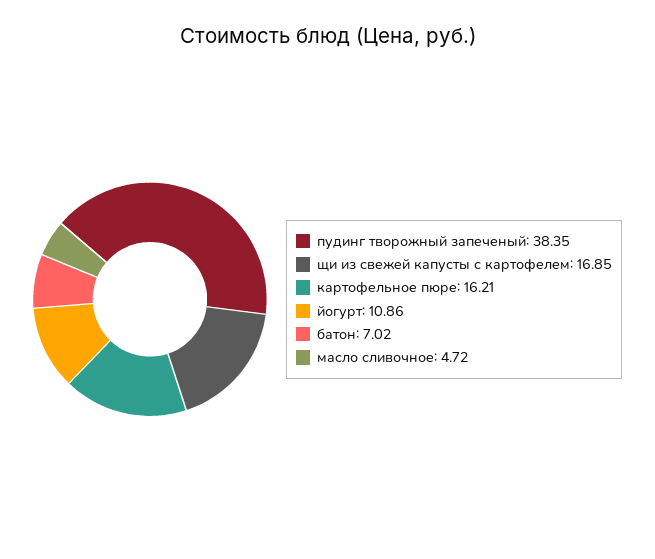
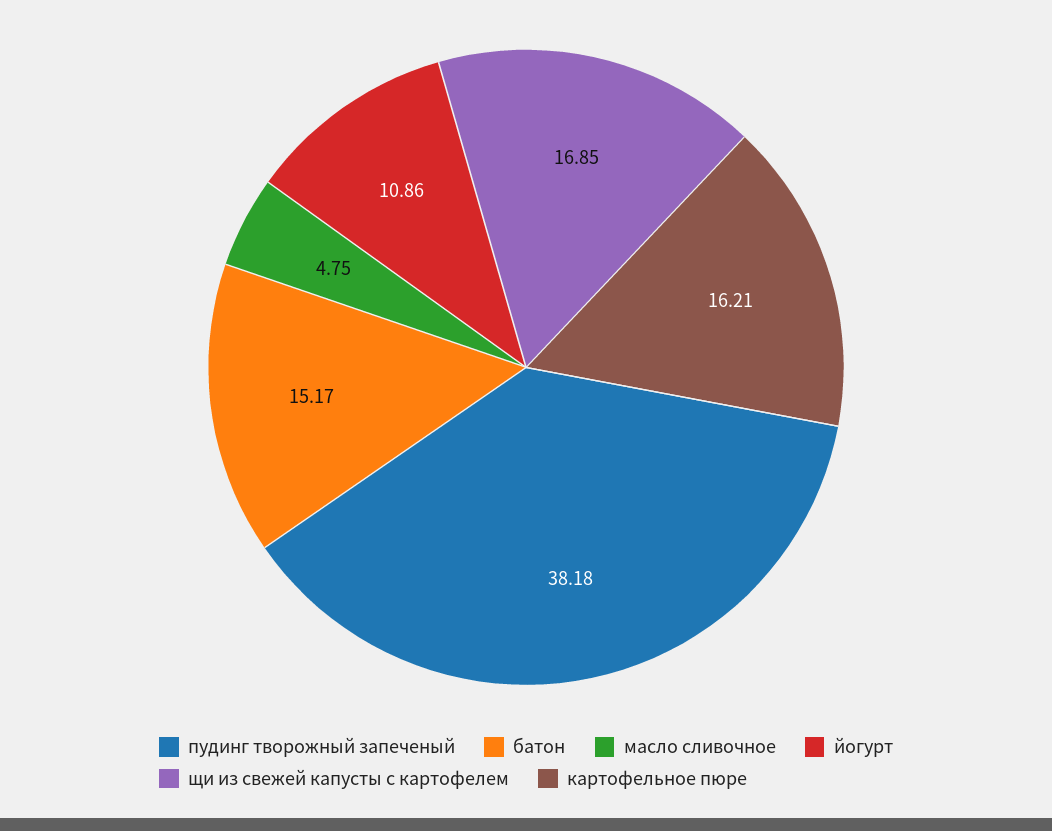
  {
-   "пудинг творожный запеченый": 38.35,
+   "пудинг творожный запеченый": 38.18,
    "щи из свежей капусты с картофелем": 16.85,
    "картофельное пюре": 16.21,
    "йогурт": 10.86,
-   "батон": 7.02,
+   "батон": 15.17,
-   "масло сливочное": 4.72
+   "масло сливочное": 4.75
  }

